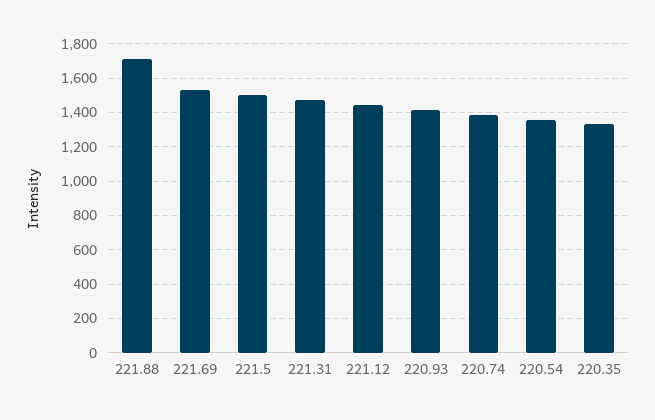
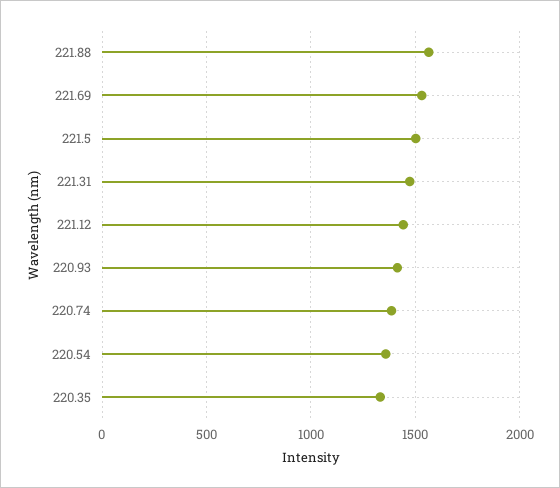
  {
-   "221.88": 1700,
+   "221.88": 1550,
    "221.69": 1550,
    "221.5": 1500,
    "221.31": 1450,
    "221.12": 1450,
    "220.93": 1400,
    "220.74": 1400,
    "220.54": 1350,
    "220.35": 1350
  }

